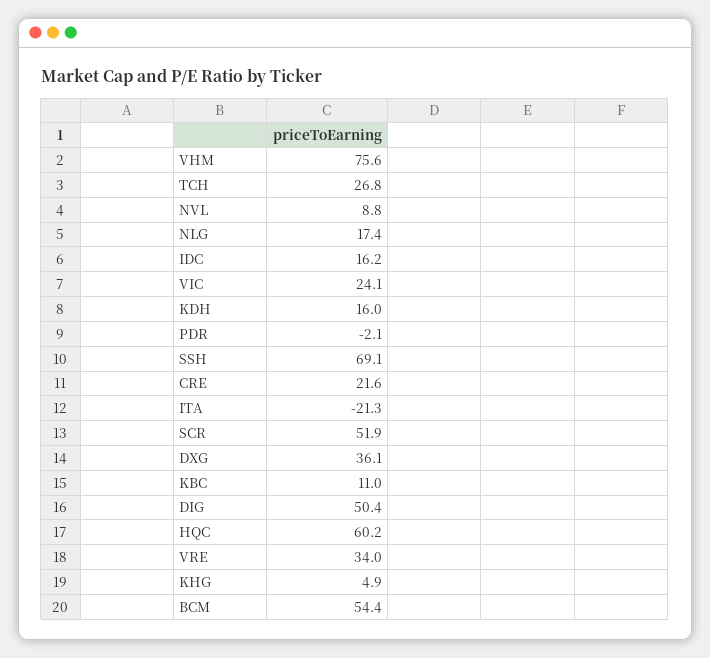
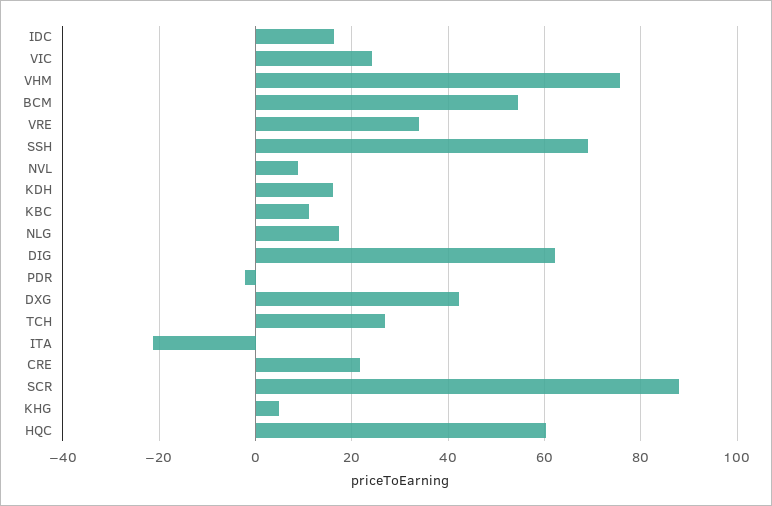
  {
    "VHM": 75.6,
    "TCH": 26.8,
    "NVL": 8.8,
    "NLG": 17.4,
    "IDC": 16.2,
    "VIC": 24.1,
    "KDH": 16,
    "PDR": -2.1,
    "SSH": 69.1,
    "CRE": 21.6,
    "ITA": -21.3,
-   "SCR": 51.9,
+   "SCR": 88,
-   "DXG": 36.1,
+   "DXG": 42,
    "KBC": 11,
-   "DIG": 50.4,
+   "DIG": 62,
    "HQC": 60.2,
    "VRE": 34,
    "KHG": 4.9,
    "BCM": 54.4
  }

